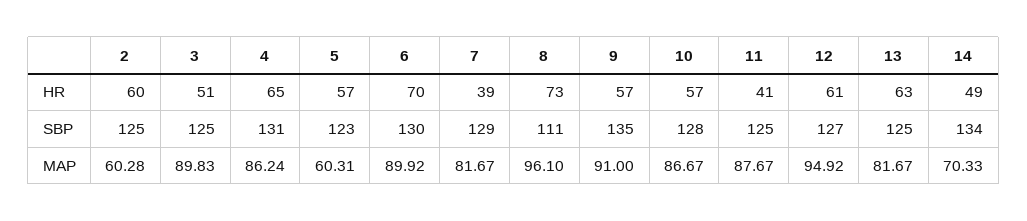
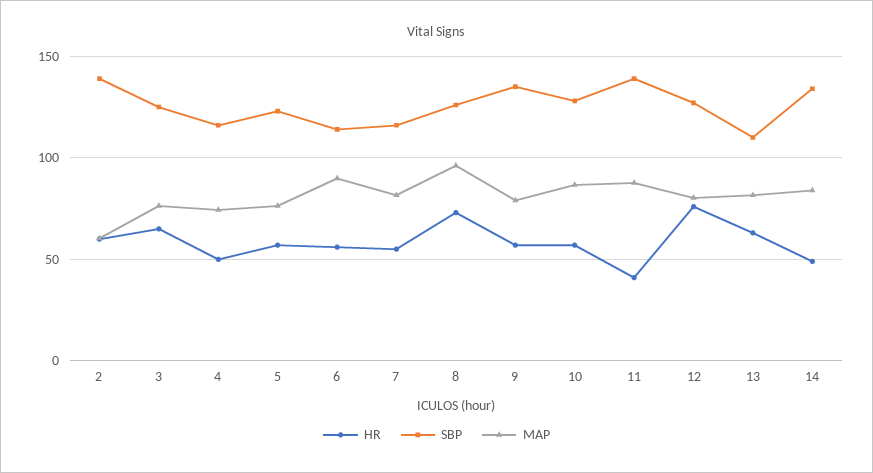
  {
    "HR": {
      "2": 60,
-     "3": 51,
+     "3": 65,
-     "4": 65,
+     "4": 50,
      "5": 57,
-     "6": 70,
+     "6": 55,
-     "7": 39,
+     "7": 55,
      "8": 73,
      "9": 57,
      "10": 57,
      "11": 41,
-     "12": 61,
+     "12": 75,
      "13": 63,
      "14": 49
    },
    "SBP": {
-     "2": 125,
+     "2": 140,
      "3": 125,
-     "4": 131,
+     "4": 115,
      "5": 123,
-     "6": 130,
+     "6": 115,
-     "7": 129,
+     "7": 115,
-     "8": 111,
+     "8": 125,
      "9": 135,
      "10": 128,
-     "11": 125,
+     "11": 140,
      "12": 127,
-     "13": 125,
+     "13": 110,
      "14": 134
    },
    "MAP": {
      "2": 60.28,
-     "3": 89.83,
+     "3": 75,
-     "4": 86.24,
+     "4": 75,
-     "5": 60.31,
+     "5": 75,
      "6": 89.92,
      "7": 81.67,
      "8": 96.1,
-     "9": 91,
+     "9": 80,
      "10": 86.67,
      "11": 87.67,
-     "12": 94.92,
+     "12": 80,
      "13": 81.67,
-     "14": 70.33
+     "14": 85
    }
  }

